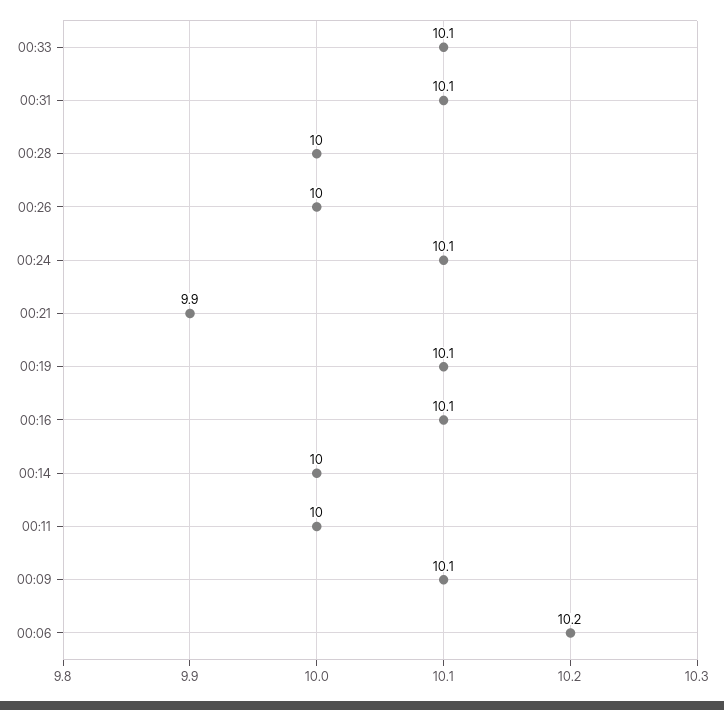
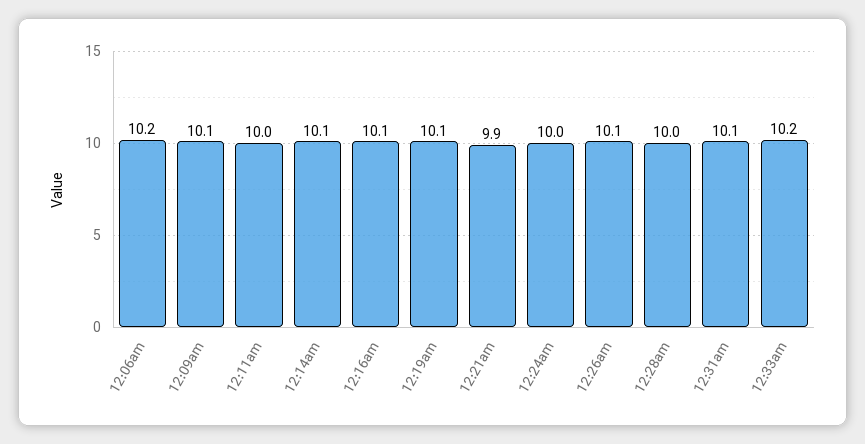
  {
-   "00:33": 10.1,
+   "00:33": 10.2,
    "00:31": 10.1,
    "00:28": 10,
-   "00:26": 10,
+   "00:26": 10.1,
-   "00:24": 10.1,
+   "00:24": 10,
    "00:21": 9.9,
    "00:19": 10.1,
    "00:16": 10.1,
-   "00:14": 10,
+   "00:14": 10.1,
    "00:11": 10,
    "00:09": 10.1,
    "00:06": 10.2
  }

